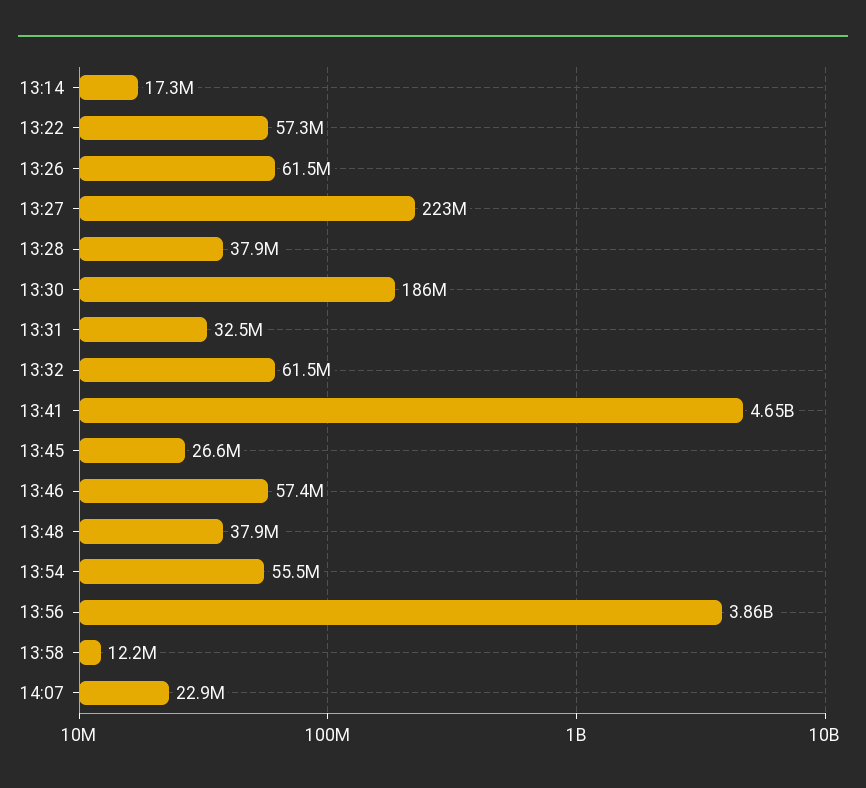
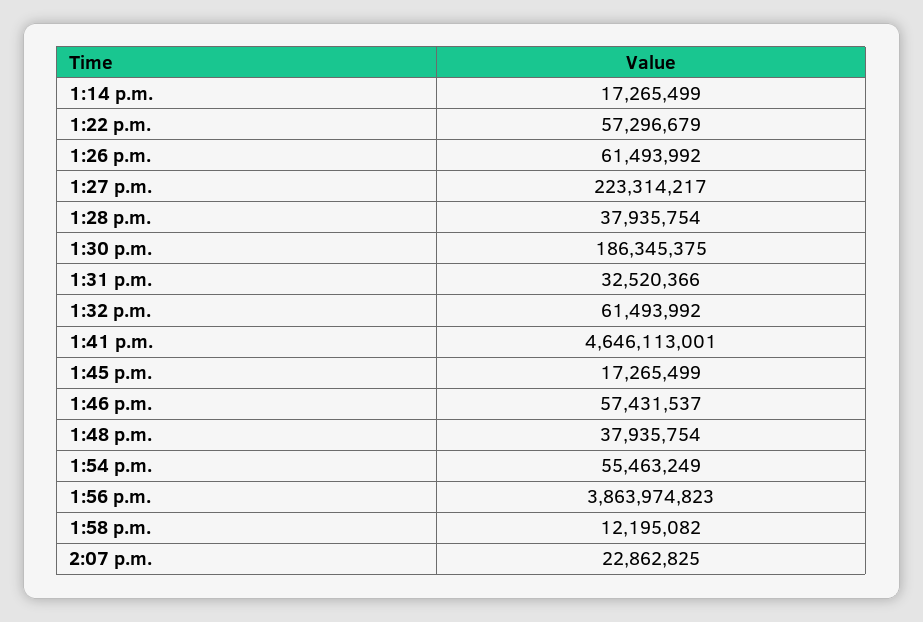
  {
    "13:14": 17265499,
    "13:22": 57296679,
    "13:26": 61493992,
    "13:27": 223314217,
    "13:28": 37935754,
    "13:30": 186345375,
    "13:31": 32520366,
    "13:32": 61493992,
    "13:41": 4646113001,
-   "13:45": 26600000,
+   "13:45": 17265499,
    "13:46": 57431537,
    "13:48": 37935754,
    "13:54": 55463249,
    "13:56": 3863974823,
    "13:58": 12195082,
    "14:07": 22862825
  }

